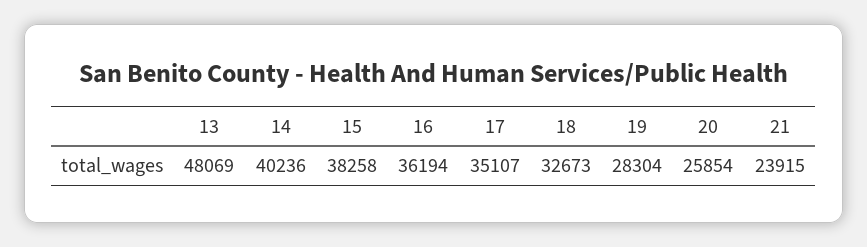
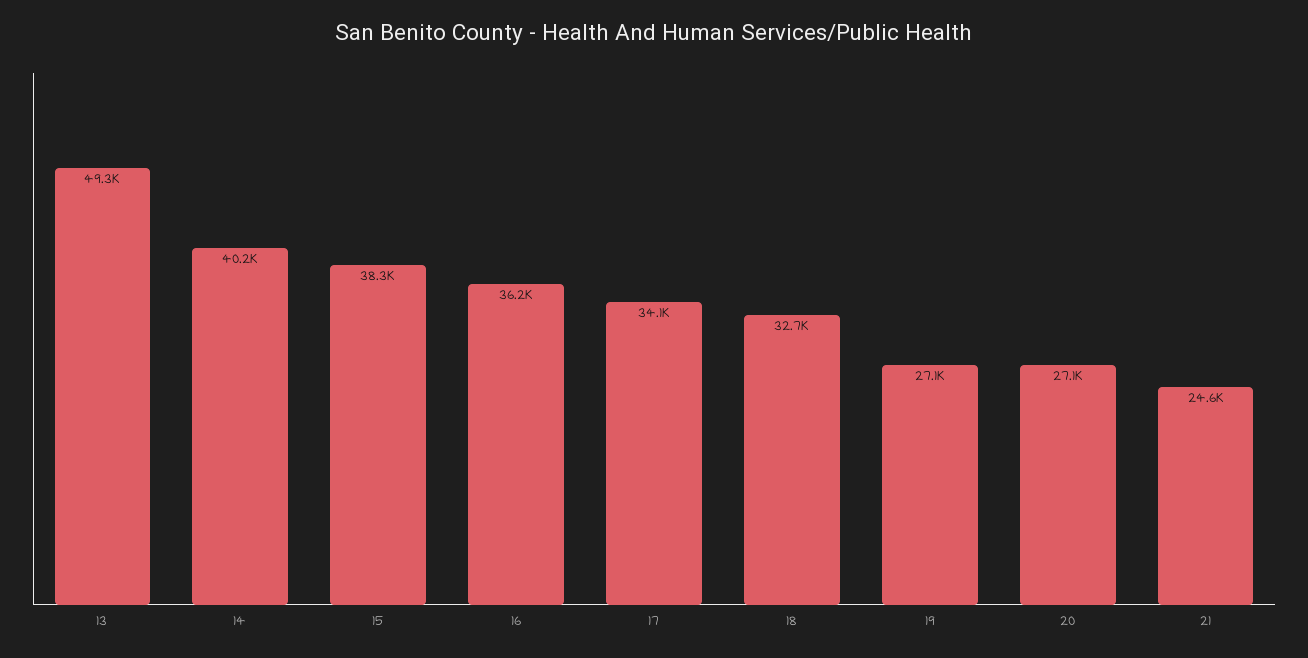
  {
-   "13": 48069,
+   "13": 49300,
    "14": 40236,
    "15": 38258,
    "16": 36194,
-   "17": 35107,
+   "17": 34100,
    "18": 32673,
-   "19": 28304,
+   "19": 27100,
-   "20": 25854,
+   "20": 27100,
-   "21": 23915
+   "21": 24600
  }

